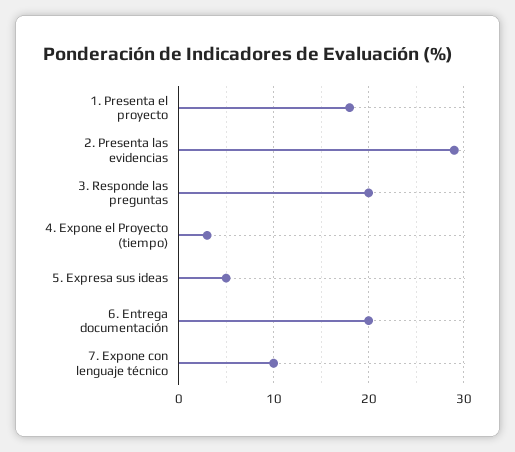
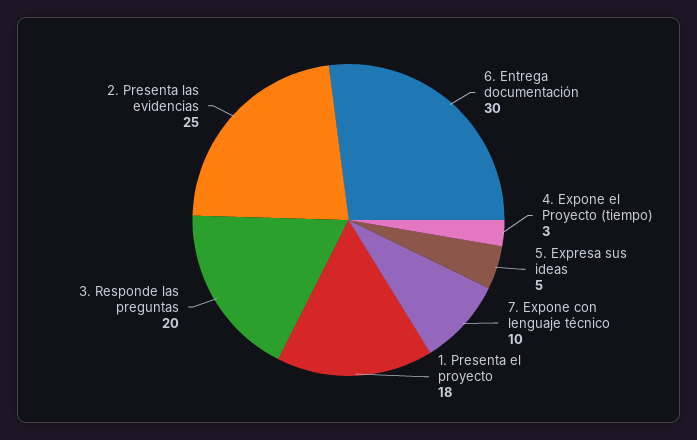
  {
    "1. Presenta el proyecto": 18,
-   "2. Presenta las evidencias": 29,
+   "2. Presenta las evidencias": 25,
    "3. Responde las preguntas": 20,
    "4. Expone el Proyecto (tiempo)": 3,
    "5. Expresa sus ideas": 5,
-   "6. Entrega documentación": 20,
+   "6. Entrega documentación": 30,
    "7. Expone con lenguaje técnico": 10
  }

